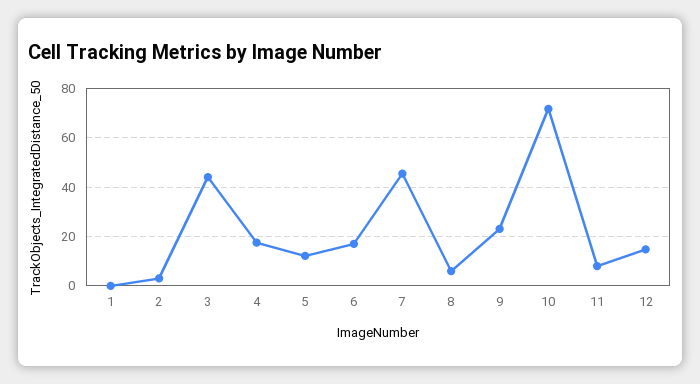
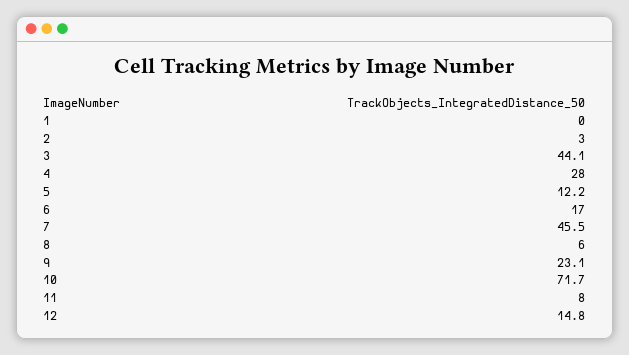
  {
    "1": 0,
    "2": 3,
    "3": 44.1,
-   "4": 17.5,
+   "4": 28,
    "5": 12.2,
    "6": 17,
    "7": 45.5,
    "8": 6,
    "9": 23.1,
    "10": 71.7,
    "11": 8,
    "12": 14.8
  }

